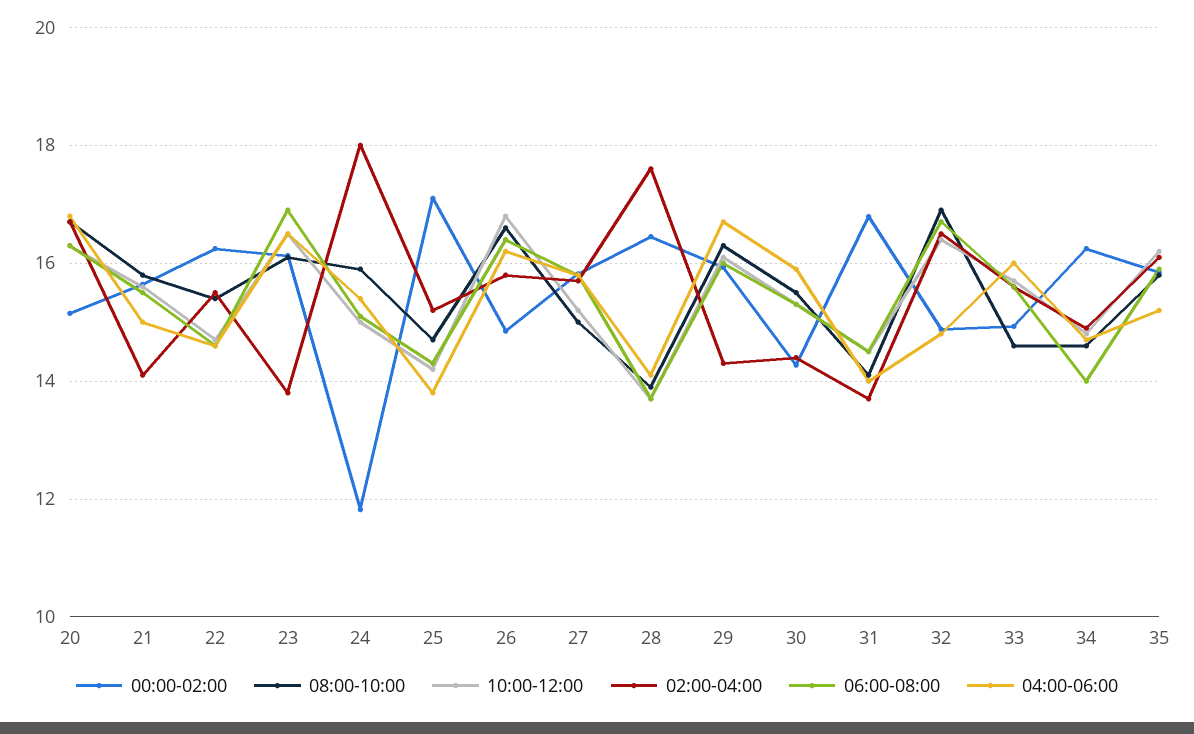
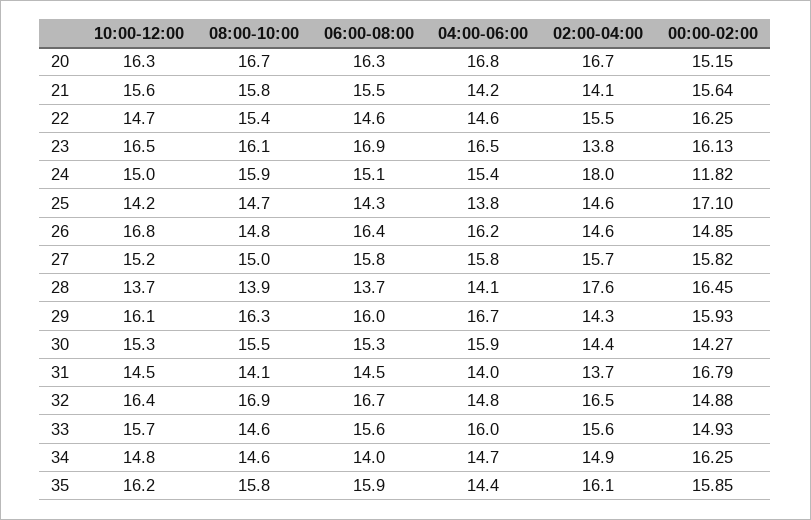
  {
    "00:00-02:00": {
      "20": 15.15,
      "21": 15.64,
      "22": 16.25,
      "23": 16.13,
      "24": 11.82,
      "25": 17.1,
      "26": 14.85,
      "27": 15.82,
      "28": 16.45,
      "29": 15.93,
      "30": 14.27,
      "31": 16.79,
      "32": 14.88,
      "33": 14.93,
      "34": 16.25,
      "35": 15.85
    },
    "08:00-10:00": {
      "20": 16.7,
      "21": 15.8,
      "22": 15.4,
      "23": 16.1,
      "24": 15.9,
      "25": 14.7,
-     "26": 16.6,
+     "26": 14.8,
      "27": 15,
      "28": 13.9,
      "29": 16.3,
      "30": 15.5,
      "31": 14.1,
      "32": 16.9,
      "33": 14.6,
      "34": 14.6,
      "35": 15.8
    },
    "10:00-12:00": {
      "20": 16.3,
      "21": 15.6,
      "22": 14.7,
      "23": 16.5,
      "24": 15,
      "25": 14.2,
      "26": 16.8,
      "27": 15.2,
      "28": 13.7,
      "29": 16.1,
      "30": 15.3,
      "31": 14.5,
      "32": 16.4,
      "33": 15.7,
      "34": 14.8,
      "35": 16.2
    },
    "02:00-04:00": {
      "20": 16.7,
      "21": 14.1,
      "22": 15.5,
      "23": 13.8,
      "24": 18,
-     "25": 15.2,
+     "25": 14.6,
-     "26": 15.8,
+     "26": 14.6,
      "27": 15.7,
      "28": 17.6,
      "29": 14.3,
      "30": 14.4,
      "31": 13.7,
      "32": 16.5,
      "33": 15.6,
      "34": 14.9,
      "35": 16.1
    },
    "06:00-08:00": {
      "20": 16.3,
      "21": 15.5,
      "22": 14.6,
      "23": 16.9,
      "24": 15.1,
      "25": 14.3,
      "26": 16.4,
      "27": 15.8,
      "28": 13.7,
      "29": 16,
      "30": 15.3,
      "31": 14.5,
      "32": 16.7,
      "33": 15.6,
      "34": 14,
      "35": 15.9
    },
    "04:00-06:00": {
      "20": 16.8,
-     "21": 15,
+     "21": 14.2,
      "22": 14.6,
      "23": 16.5,
      "24": 15.4,
      "25": 13.8,
      "26": 16.2,
      "27": 15.8,
      "28": 14.1,
      "29": 16.7,
      "30": 15.9,
      "31": 14,
      "32": 14.8,
      "33": 16,
      "34": 14.7,
-     "35": 15.2
+     "35": 14.4
    }
  }

